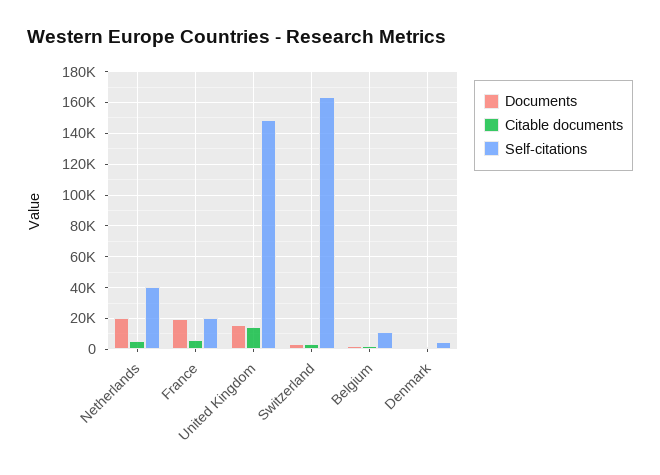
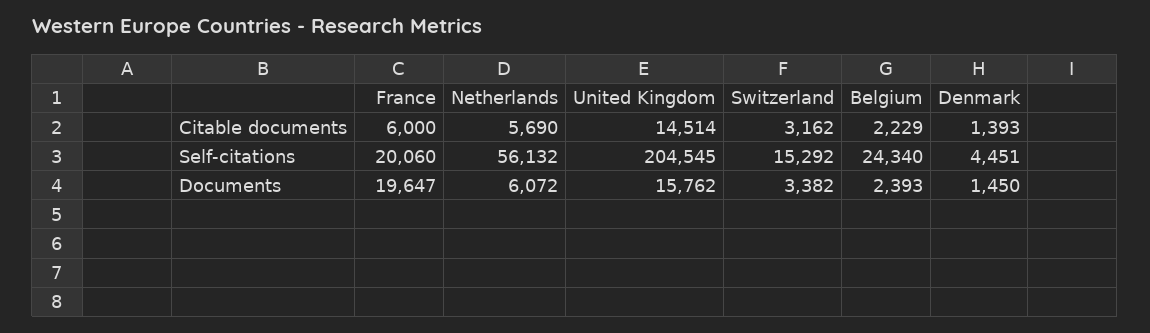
  {
    "Documents": {
-     "Netherlands": 20000,
+     "Netherlands": 6072,
      "France": 19647,
      "United Kingdom": 15762,
      "Switzerland": 3382,
      "Belgium": 2393,
      "Denmark": 1450
    },
    "Citable documents": {
      "Netherlands": 5690,
      "France": 6000,
      "United Kingdom": 14514,
      "Switzerland": 3162,
      "Belgium": 2229,
      "Denmark": 1393
    },
    "Self-citations": {
-     "Netherlands": 40000,
+     "Netherlands": 56132,
      "France": 20060,
-     "United Kingdom": 150000,
+     "United Kingdom": 204545,
-     "Switzerland": 165000,
+     "Switzerland": 15292,
-     "Belgium": 10000,
+     "Belgium": 24340,
      "Denmark": 4451
    }
  }

